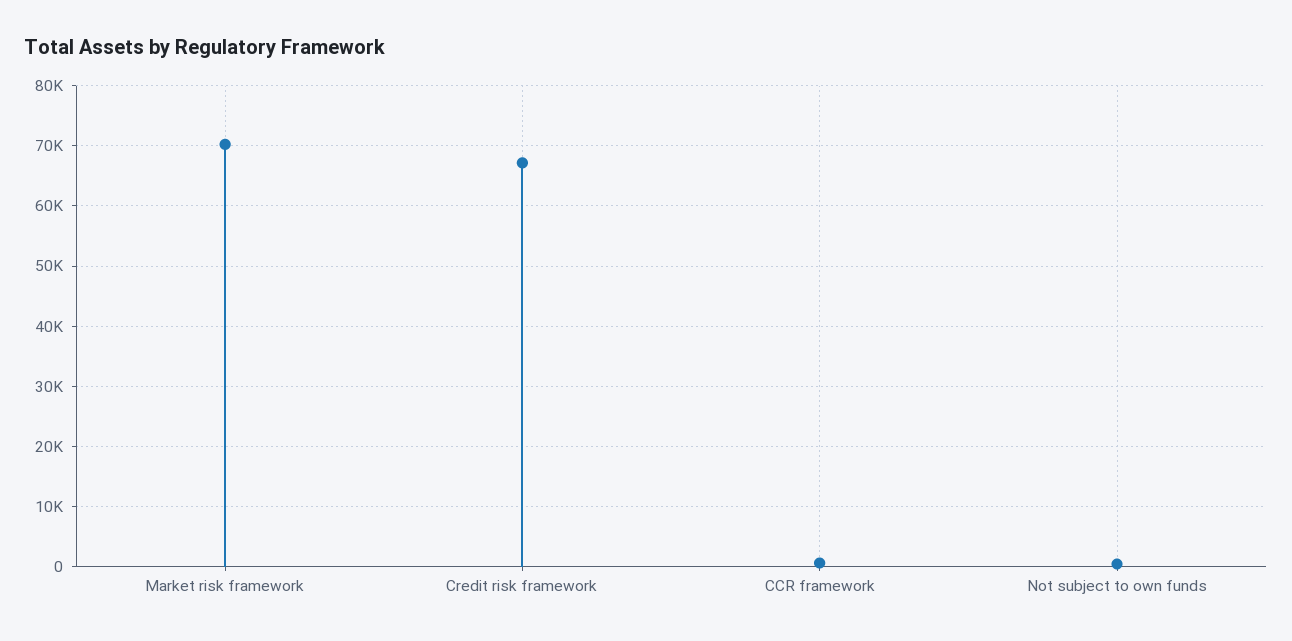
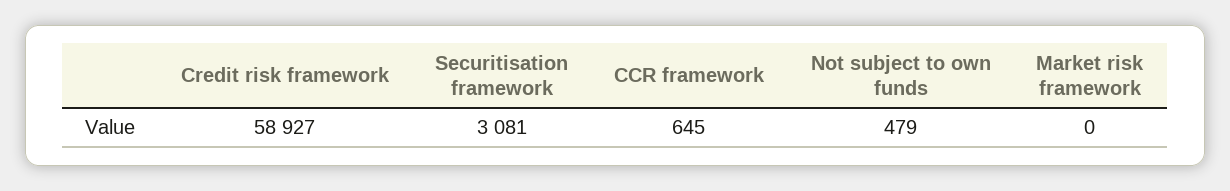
  {
-   "Market risk framework": 70000,
+   "Market risk framework": 0,
-   "Credit risk framework": 67000,
+   "Credit risk framework": 58927,
    "CCR framework": 645,
-   "Not subject to own funds": 479
+   "Not subject to own funds": 479,
+   "Securitisation framework": 3081
  }

